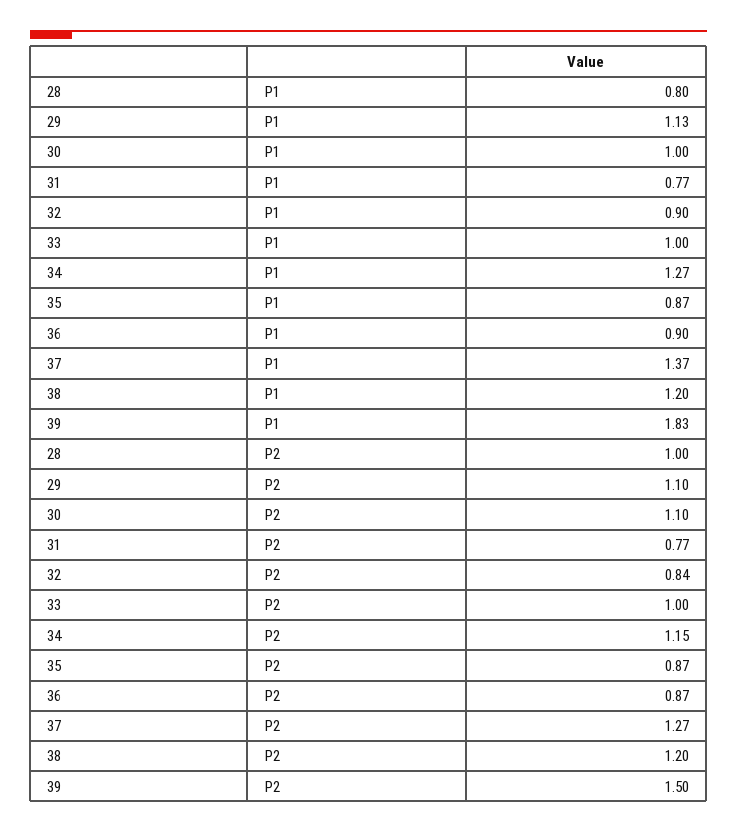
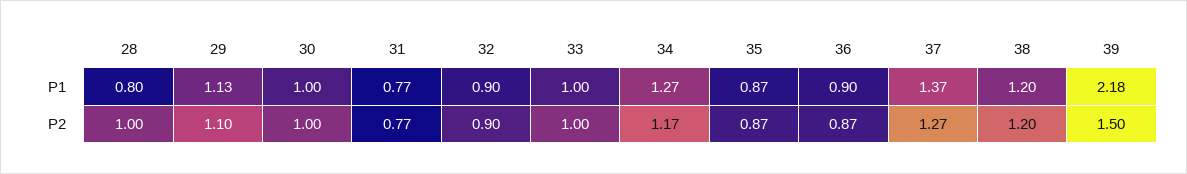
  {
    "28": {
      "P1": 0.8,
      "P2": 1
    },
    "29": {
      "P1": 1.13,
      "P2": 1.1
    },
    "30": {
      "P1": 1,
-     "P2": 1.1
+     "P2": 1
    },
    "31": {
      "P1": 0.77,
      "P2": 0.77
    },
    "32": {
      "P1": 0.9,
-     "P2": 0.84
+     "P2": 0.9
    },
    "33": {
      "P1": 1,
      "P2": 1
    },
    "34": {
      "P1": 1.27,
-     "P2": 1.15
+     "P2": 1.17
    },
    "35": {
      "P1": 0.87,
      "P2": 0.87
    },
    "36": {
      "P1": 0.9,
      "P2": 0.87
    },
    "37": {
      "P1": 1.37,
      "P2": 1.27
    },
    "38": {
      "P1": 1.2,
      "P2": 1.2
    },
    "39": {
-     "P1": 1.83,
+     "P1": 2.18,
      "P2": 1.5
    }
  }

